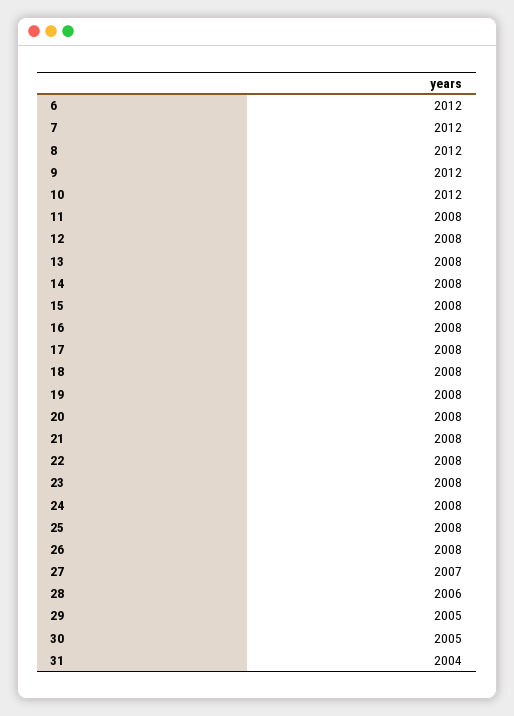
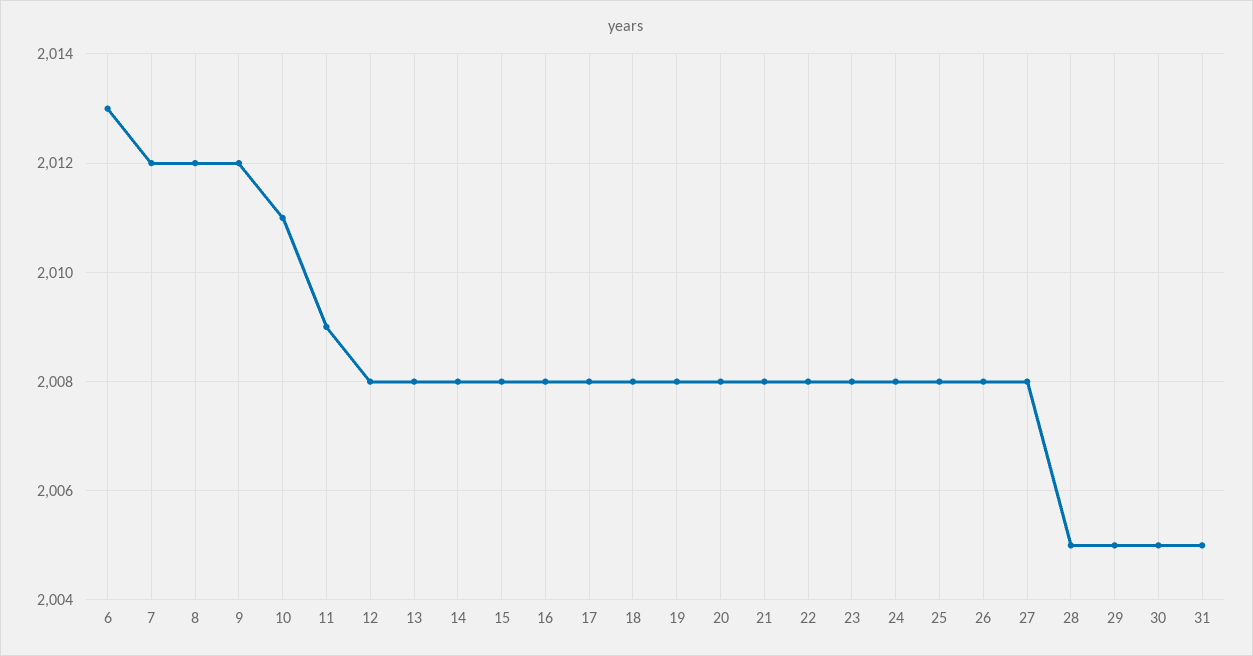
  {
-   "6": 2012,
+   "6": 2013,
    "7": 2012,
    "8": 2012,
    "9": 2012,
-   "10": 2012,
+   "10": 2011,
-   "11": 2008,
+   "11": 2009,
    "12": 2008,
    "13": 2008,
    "14": 2008,
    "15": 2008,
    "16": 2008,
    "17": 2008,
    "18": 2008,
    "19": 2008,
    "20": 2008,
    "21": 2008,
    "22": 2008,
    "23": 2008,
    "24": 2008,
    "25": 2008,
    "26": 2008,
-   "27": 2007,
+   "27": 2008,
-   "28": 2006,
+   "28": 2005,
    "29": 2005,
    "30": 2005,
-   "31": 2004
+   "31": 2005
  }

